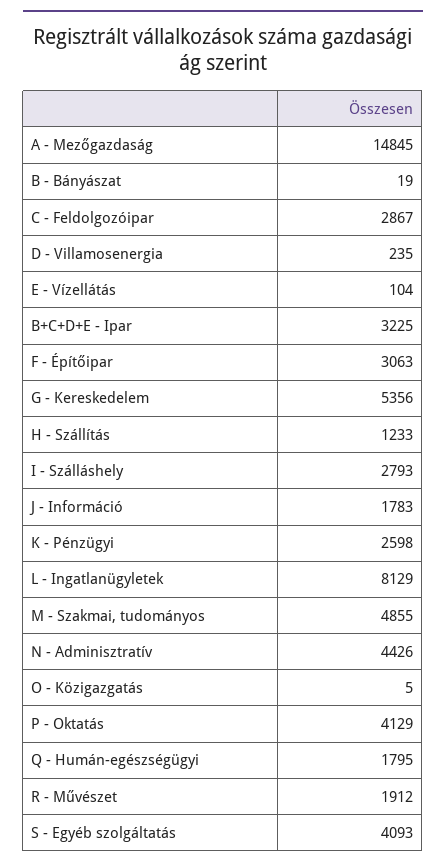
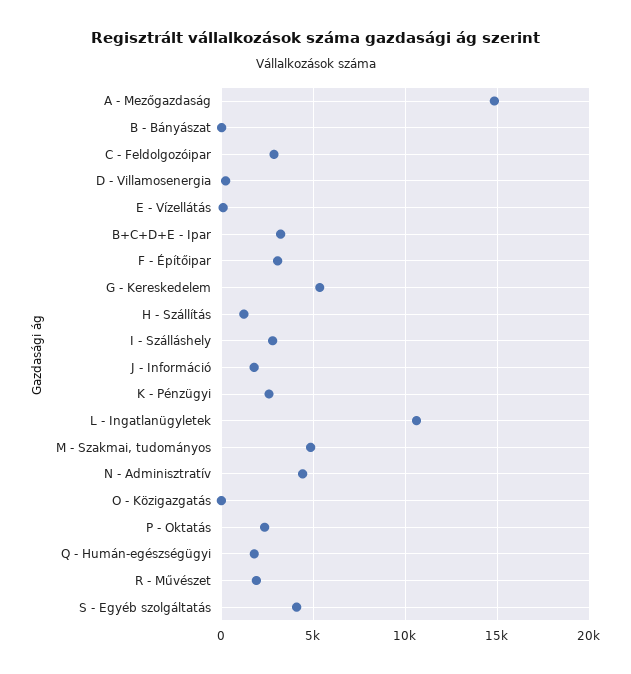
  {
    "A - Mezőgazdaság": 14845,
    "B - Bányászat": 19,
    "C - Feldolgozóipar": 2867,
    "D - Villamosenergia": 235,
    "E - Vízellátás": 104,
    "B+C+D+E - Ipar": 3225,
    "F - Építőipar": 3063,
    "G - Kereskedelem": 5356,
    "H - Szállítás": 1233,
    "I - Szálláshely": 2793,
    "J - Információ": 1783,
    "K - Pénzügyi": 2598,
-   "L - Ingatlanügyletek": 8129,
+   "L - Ingatlanügyletek": 10500,
    "M - Szakmai, tudományos": 4855,
    "N - Adminisztratív": 4426,
    "O - Közigazgatás": 5,
-   "P - Oktatás": 4129,
+   "P - Oktatás": 2500,
    "Q - Humán-egészségügyi": 1795,
    "R - Művészet": 1912,
    "S - Egyéb szolgáltatás": 4093
  }

